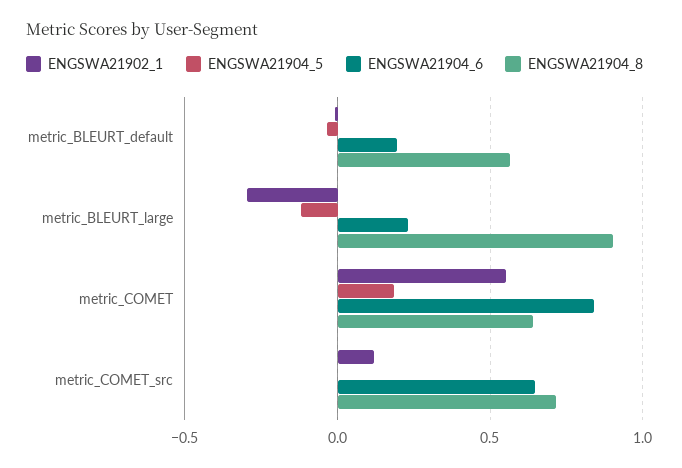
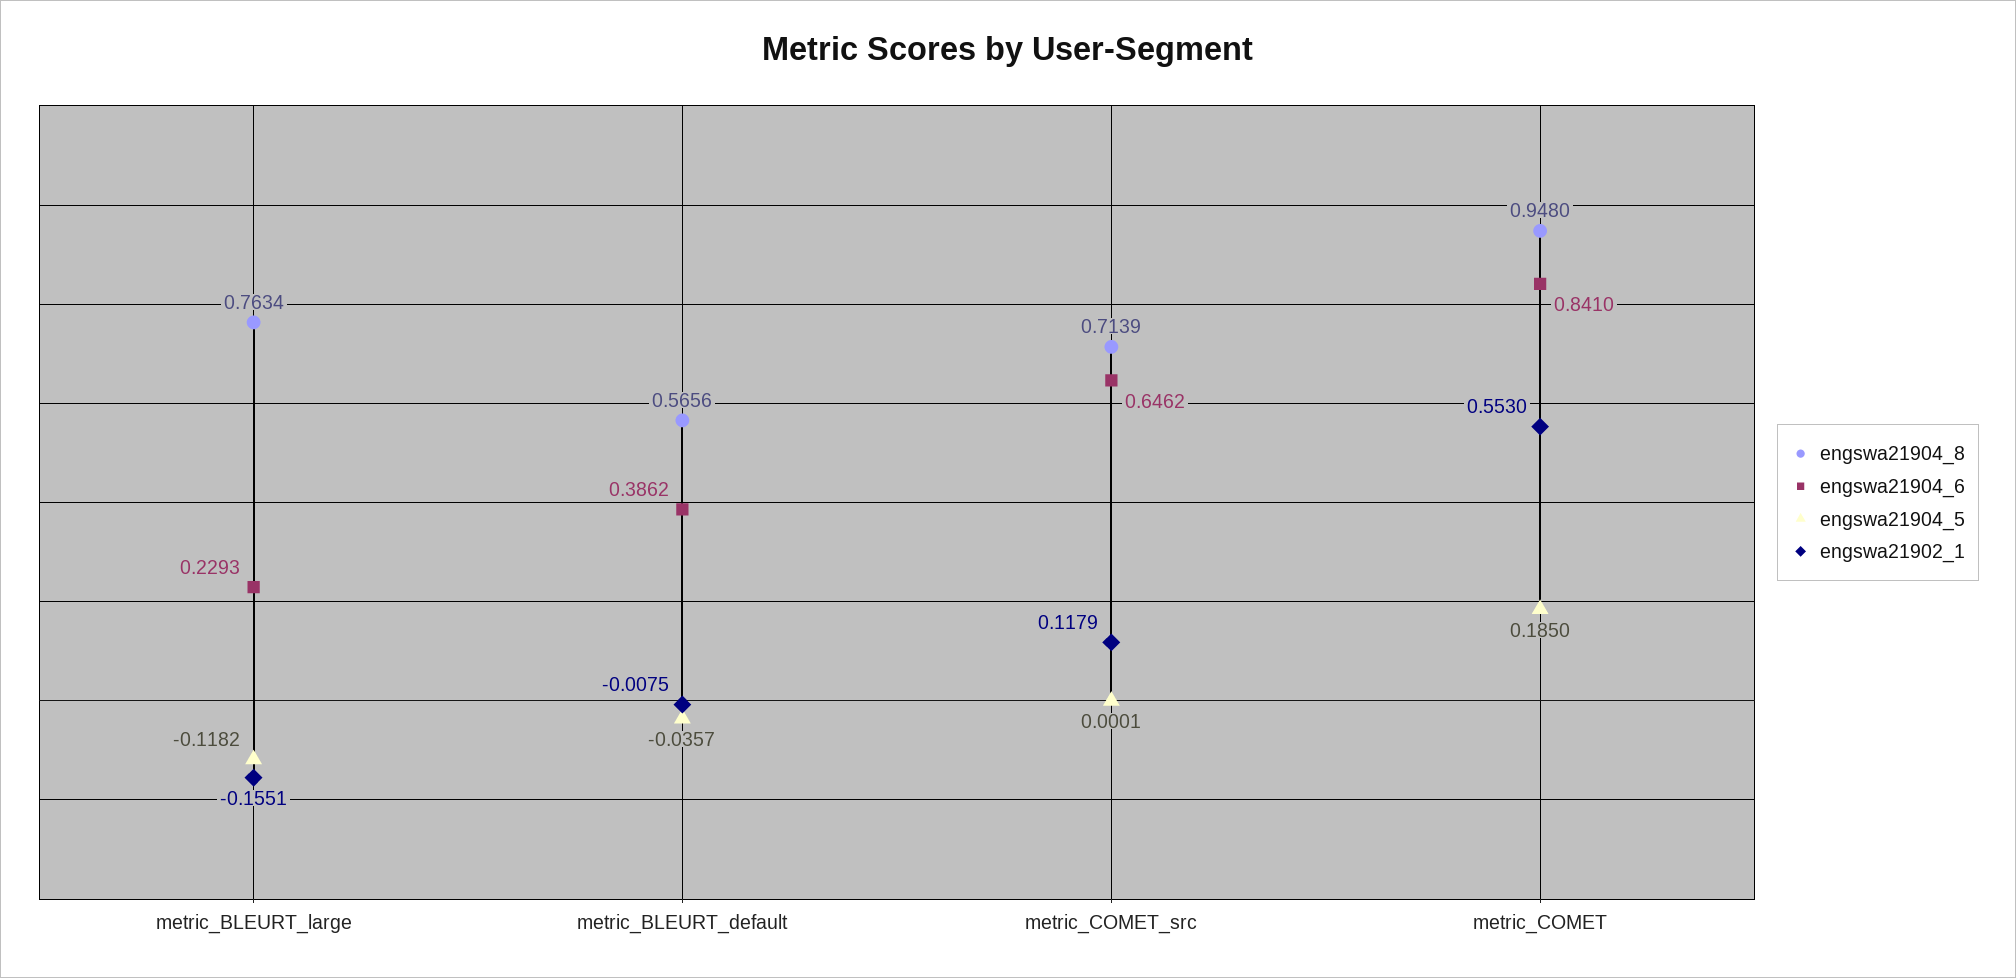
  {
    "ENGSWA21902_1": {
      "metric_BLEURT_default": -0.0075,
-     "metric_BLEURT_large": -0.3,
+     "metric_BLEURT_large": -0.1551,
      "metric_COMET": 0.553,
      "metric_COMET_src": 0.1179
    },
    "ENGSWA21904_5": {
      "metric_BLEURT_default": -0.0357,
      "metric_BLEURT_large": -0.1182,
      "metric_COMET": 0.185,
      "metric_COMET_src": 0.0001
    },
    "ENGSWA21904_6": {
-     "metric_BLEURT_default": 0.2,
+     "metric_BLEURT_default": 0.3862,
      "metric_BLEURT_large": 0.2293,
      "metric_COMET": 0.841,
      "metric_COMET_src": 0.6462
    },
    "ENGSWA21904_8": {
      "metric_BLEURT_default": 0.5656,
-     "metric_BLEURT_large": 0.9,
+     "metric_BLEURT_large": 0.7634,
-     "metric_COMET": 0.65,
+     "metric_COMET": 0.948,
      "metric_COMET_src": 0.7139
    }
  }

